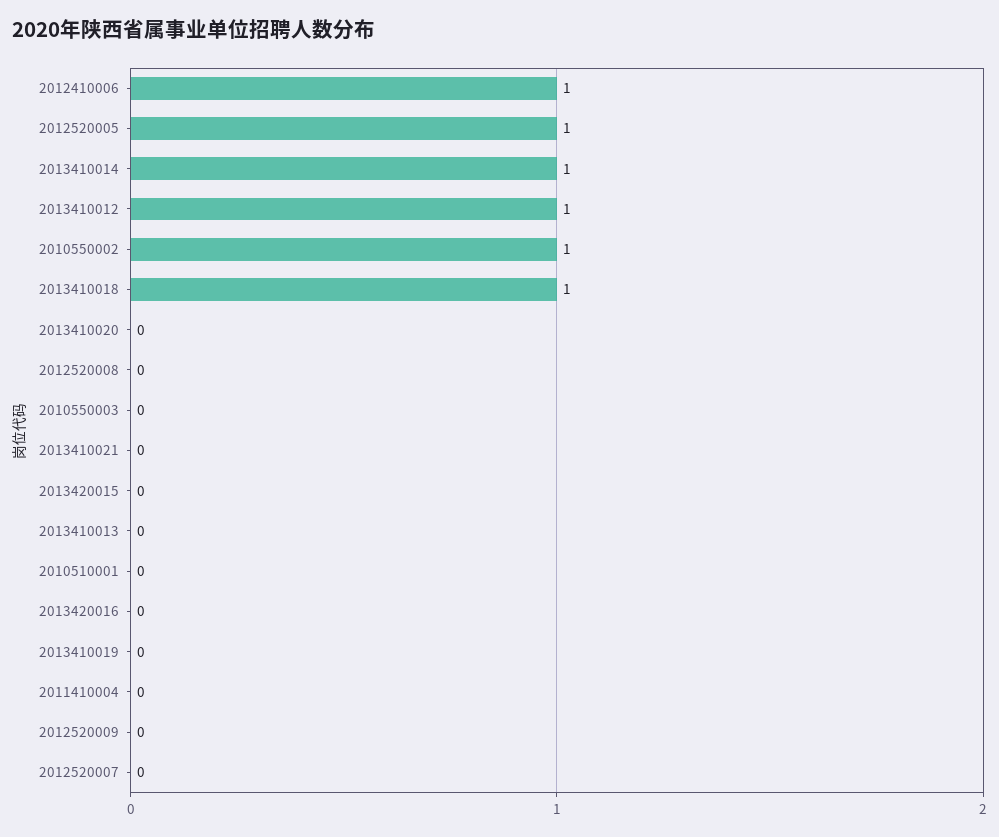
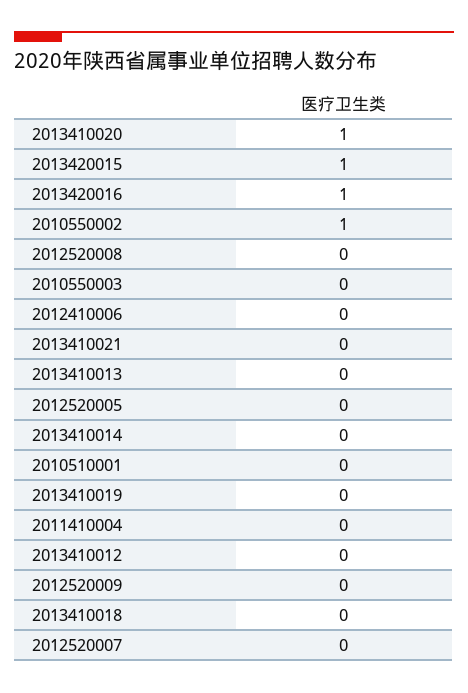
  {
-   "2012410006": 1,
+   "2012410006": 0,
-   "2012520005": 1,
+   "2012520005": 0,
-   "2013410014": 1,
+   "2013410014": 0,
-   "2013410012": 1,
+   "2013410012": 0,
    "2010550002": 1,
-   "2013410018": 1,
+   "2013410018": 0,
-   "2013410020": 0,
+   "2013410020": 1,
    "2012520008": 0,
    "2010550003": 0,
    "2013410021": 0,
-   "2013420015": 0,
+   "2013420015": 1,
    "2013410013": 0,
    "2010510001": 0,
-   "2013420016": 0,
+   "2013420016": 1,
    "2013410019": 0,
    "2011410004": 0,
    "2012520009": 0,
    "2012520007": 0
  }

